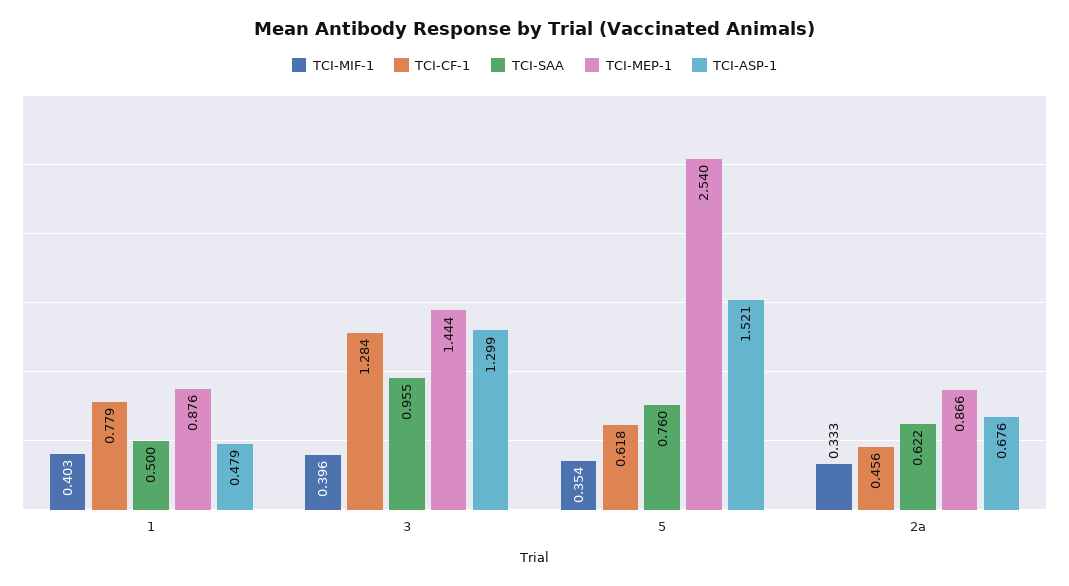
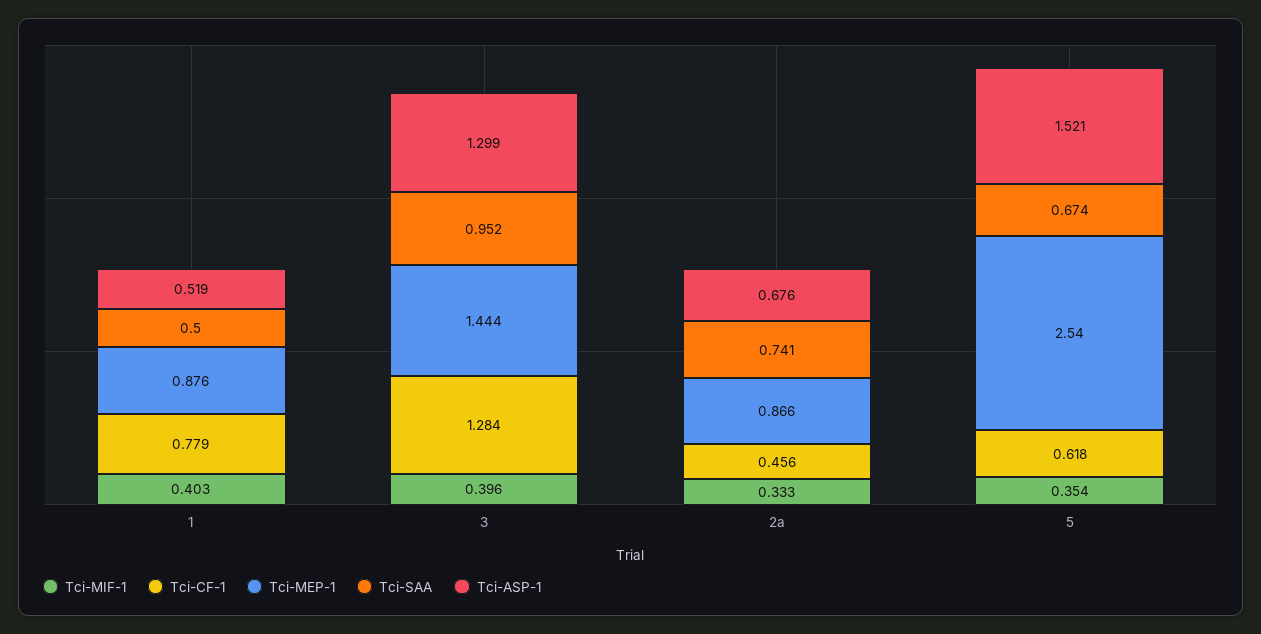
  {
    "TCI-MIF-1": {
      "1": 0.403,
      "3": 0.396,
      "5": 0.354,
      "2a": 0.333
    },
    "TCI-CF-1": {
      "1": 0.779,
      "3": 1.284,
      "5": 0.618,
      "2a": 0.456
    },
    "TCI-SAA": {
      "1": 0.5,
-     "3": 0.955,
+     "3": 0.952,
-     "5": 0.76,
+     "5": 0.674,
-     "2a": 0.622
+     "2a": 0.741
    },
    "TCI-MEP-1": {
      "1": 0.876,
      "3": 1.444,
      "5": 2.54,
      "2a": 0.866
    },
    "TCI-ASP-1": {
-     "1": 0.479,
+     "1": 0.519,
      "3": 1.299,
      "5": 1.521,
      "2a": 0.676
    }
  }

